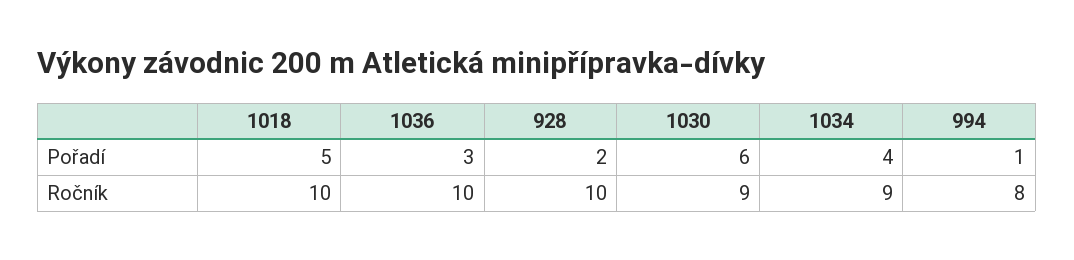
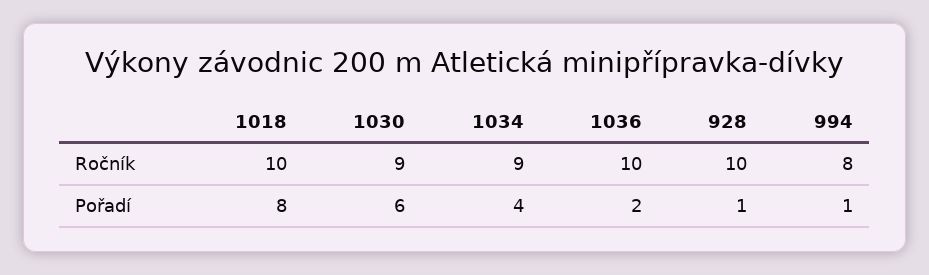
  {
    "1018": {
-     "Pořadí": 5,
+     "Pořadí": 8,
      "Ročník": 10
    },
    "1036": {
-     "Pořadí": 3,
+     "Pořadí": 2,
      "Ročník": 10
    },
    "928": {
-     "Pořadí": 2,
+     "Pořadí": 1,
      "Ročník": 10
    },
    "1030": {
      "Pořadí": 6,
      "Ročník": 9
    },
    "1034": {
      "Pořadí": 4,
      "Ročník": 9
    },
    "994": {
      "Pořadí": 1,
      "Ročník": 8
    }
  }

